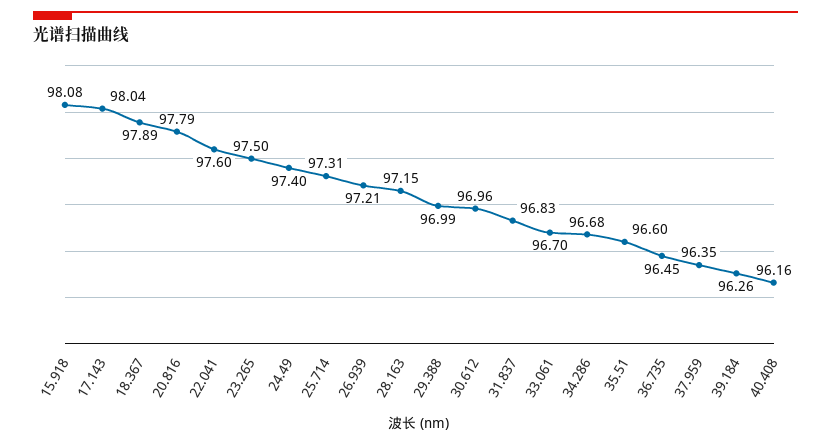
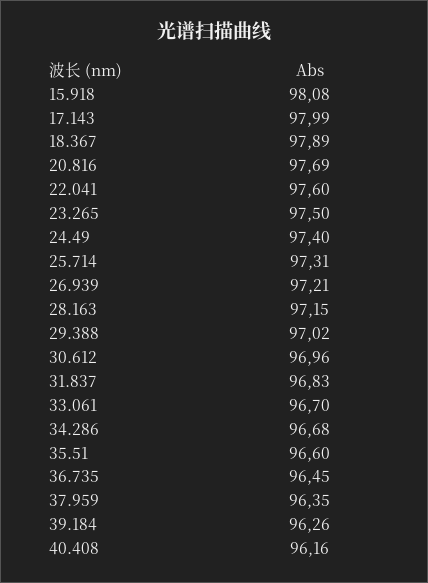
  {
    "15.918": 98.08,
-   "17.143": 98.04,
+   "17.143": 97.99,
    "18.367": 97.89,
-   "20.816": 97.79,
+   "20.816": 97.69,
    "22.041": 97.6,
    "23.265": 97.5,
    "24.49": 97.4,
    "25.714": 97.31,
    "26.939": 97.21,
    "28.163": 97.15,
-   "29.388": 96.99,
+   "29.388": 97.02,
    "30.612": 96.96,
    "31.837": 96.83,
    "33.061": 96.7,
    "34.286": 96.68,
    "35.51": 96.6,
    "36.735": 96.45,
    "37.959": 96.35,
    "39.184": 96.26,
    "40.408": 96.16
  }

